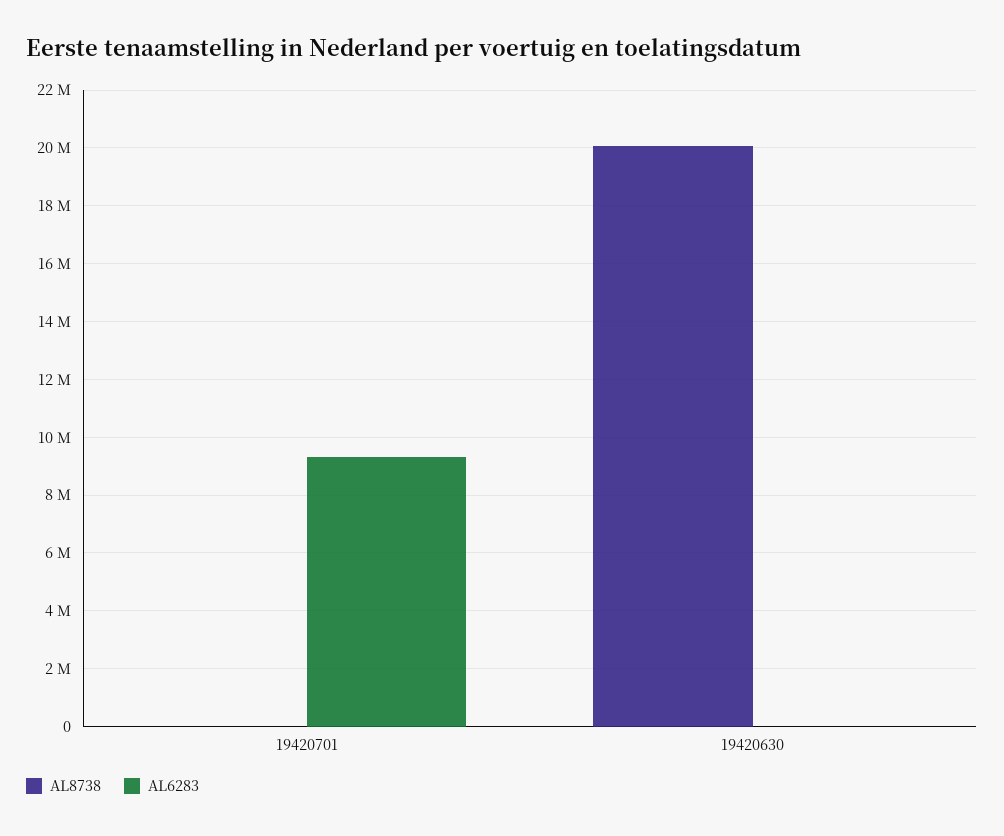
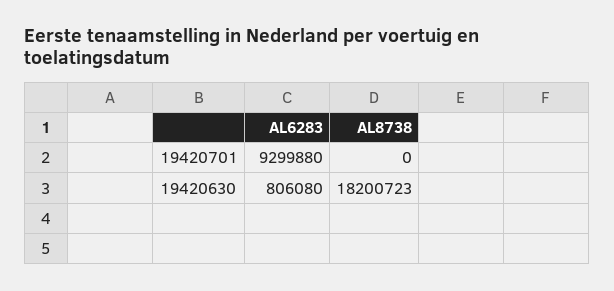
  {
    "AL8738": {
      "19420701": 0,
-     "19420630": 20000000
+     "19420630": 18200723
    },
    "AL6283": {
      "19420701": 9299880,
-     "19420630": 0
+     "19420630": 806080
    }
  }

